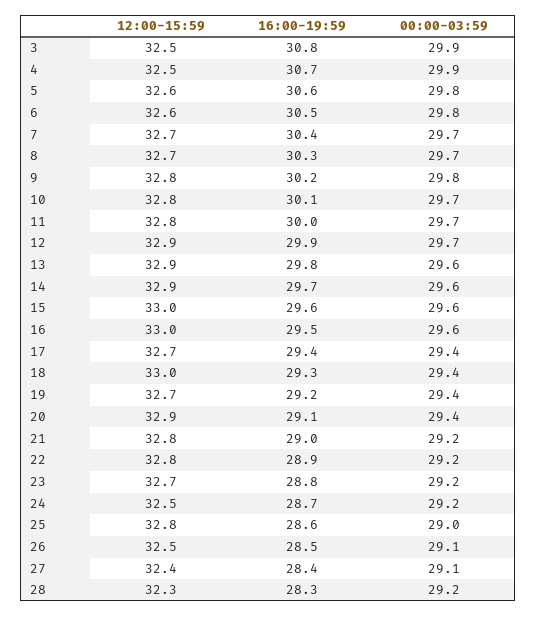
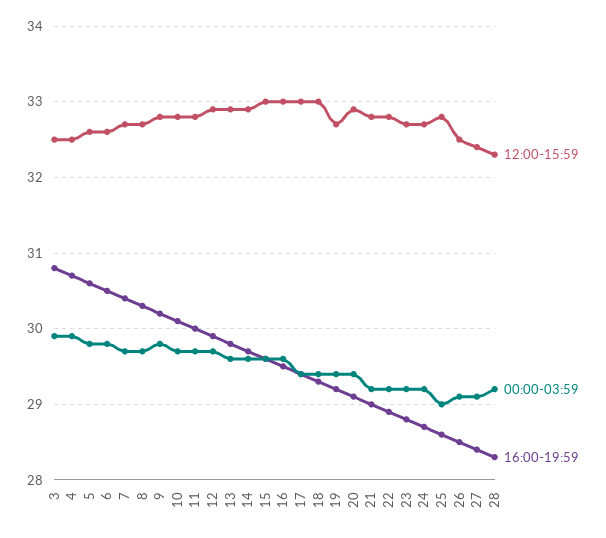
  {
    "12:00-15:59": {
      "3": 32.5,
      "4": 32.5,
      "5": 32.6,
      "6": 32.6,
      "7": 32.7,
      "8": 32.7,
      "9": 32.8,
      "10": 32.8,
      "11": 32.8,
      "12": 32.9,
      "13": 32.9,
      "14": 32.9,
      "15": 33,
      "16": 33,
-     "17": 32.7,
+     "17": 33,
      "18": 33,
      "19": 32.7,
      "20": 32.9,
      "21": 32.8,
      "22": 32.8,
      "23": 32.7,
-     "24": 32.5,
+     "24": 32.7,
      "25": 32.8,
      "26": 32.5,
      "27": 32.4,
      "28": 32.3
    },
    "16:00-19:59": {
      "3": 30.8,
      "4": 30.7,
      "5": 30.6,
      "6": 30.5,
      "7": 30.4,
      "8": 30.3,
      "9": 30.2,
      "10": 30.1,
      "11": 30,
      "12": 29.9,
      "13": 29.8,
      "14": 29.7,
      "15": 29.6,
      "16": 29.5,
      "17": 29.4,
      "18": 29.3,
      "19": 29.2,
      "20": 29.1,
      "21": 29,
      "22": 28.9,
      "23": 28.8,
      "24": 28.7,
      "25": 28.6,
      "26": 28.5,
      "27": 28.4,
      "28": 28.3
    },
    "00:00-03:59": {
      "3": 29.9,
      "4": 29.9,
      "5": 29.8,
      "6": 29.8,
      "7": 29.7,
      "8": 29.7,
      "9": 29.8,
      "10": 29.7,
      "11": 29.7,
      "12": 29.7,
      "13": 29.6,
      "14": 29.6,
      "15": 29.6,
      "16": 29.6,
      "17": 29.4,
      "18": 29.4,
      "19": 29.4,
      "20": 29.4,
      "21": 29.2,
      "22": 29.2,
      "23": 29.2,
      "24": 29.2,
      "25": 29,
      "26": 29.1,
      "27": 29.1,
      "28": 29.2
    }
  }

